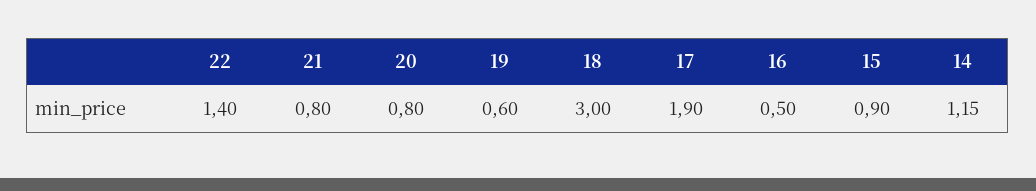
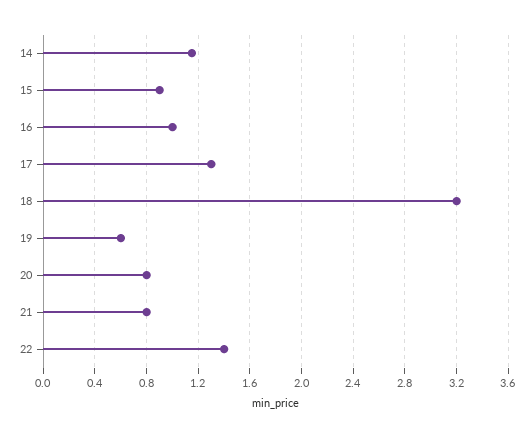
  {
    "22": 1.4,
    "21": 0.8,
    "20": 0.8,
    "19": 0.6,
-   "18": 3,
+   "18": 3.2,
-   "17": 1.9,
+   "17": 1.3,
-   "16": 0.5,
+   "16": 1,
    "15": 0.9,
    "14": 1.15
  }

